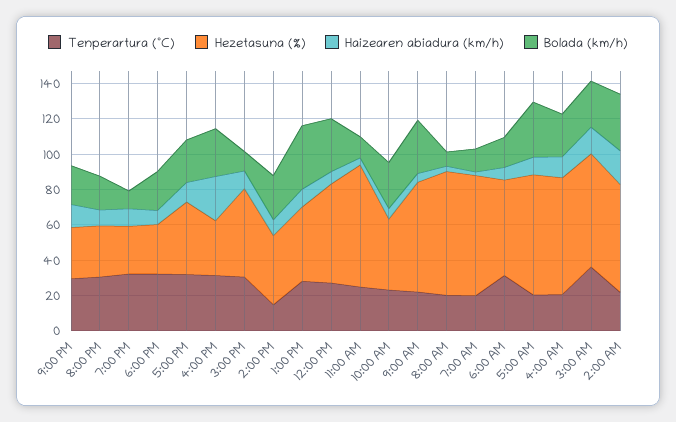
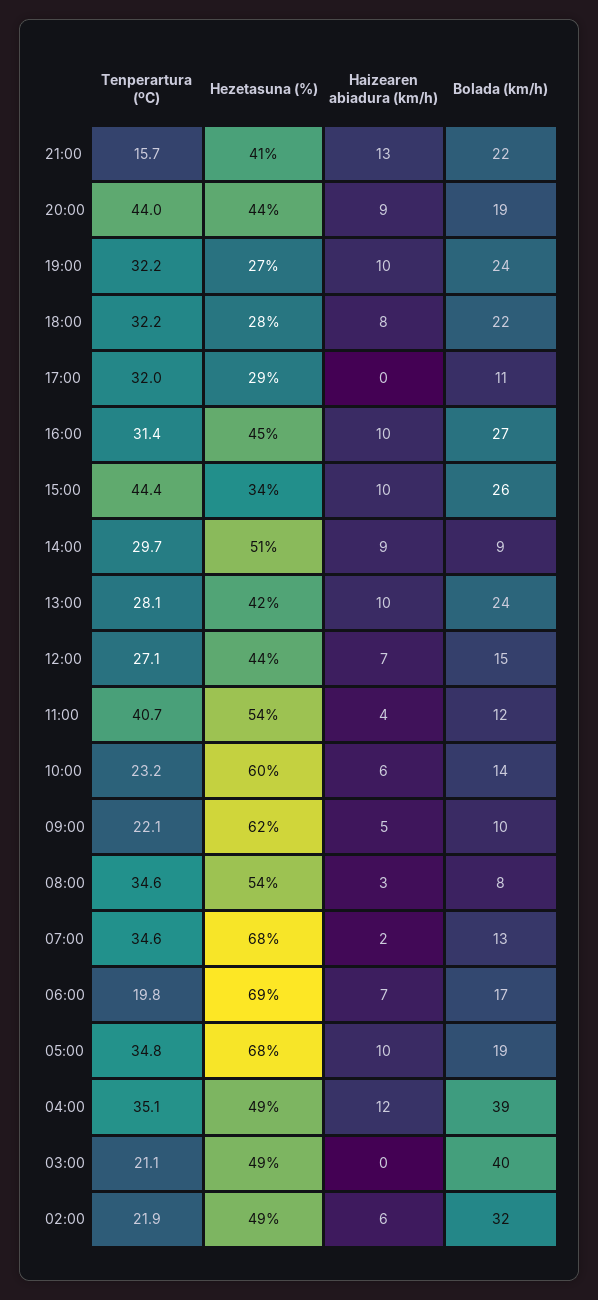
  {
    "Tenperartura (ºC)": {
-     "9:00 PM": 30,
+     "9:00 PM": 15.7,
-     "8:00 PM": 30,
+     "8:00 PM": 44,
      "7:00 PM": 32.2,
      "6:00 PM": 32.2,
      "5:00 PM": 32,
      "4:00 PM": 31.4,
-     "3:00 PM": 30,
+     "3:00 PM": 44.4,
-     "2:00 PM": 15,
+     "2:00 PM": 29.7,
      "1:00 PM": 28.1,
      "12:00 PM": 27.1,
-     "11:00 AM": 25,
+     "11:00 AM": 40.7,
      "10:00 AM": 23.2,
      "9:00 AM": 22.1,
-     "8:00 AM": 20,
+     "8:00 AM": 34.6,
-     "7:00 AM": 20,
+     "7:00 AM": 34.6,
-     "6:00 AM": 30,
+     "6:00 AM": 19.8,
-     "5:00 AM": 20,
+     "5:00 AM": 34.8,
-     "4:00 AM": 20,
+     "4:00 AM": 35.1,
-     "3:00 AM": 35,
+     "3:00 AM": 21.1,
      "2:00 AM": 21.9
    },
    "Hezetasuna (%)": {
-     "9:00 PM": 30,
+     "9:00 PM": 41,
-     "8:00 PM": 30,
+     "8:00 PM": 44,
      "7:00 PM": 27,
      "6:00 PM": 28,
-     "5:00 PM": 40,
+     "5:00 PM": 29,
-     "4:00 PM": 30,
+     "4:00 PM": 45,
-     "3:00 PM": 50,
+     "3:00 PM": 34,
-     "2:00 PM": 40,
+     "2:00 PM": 51,
      "1:00 PM": 42,
-     "12:00 PM": 55,
+     "12:00 PM": 44,
-     "11:00 AM": 70,
+     "11:00 AM": 54,
-     "10:00 AM": 40,
+     "10:00 AM": 60,
      "9:00 AM": 62,
-     "8:00 AM": 70,
+     "8:00 AM": 54,
      "7:00 AM": 68,
-     "6:00 AM": 55,
+     "6:00 AM": 69,
      "5:00 AM": 68,
-     "4:00 AM": 65,
+     "4:00 AM": 49,
-     "3:00 AM": 65,
+     "3:00 AM": 49,
-     "2:00 AM": 60
+     "2:00 AM": 49
    },
    "Haizearen abiadura (km/h)": {
      "9:00 PM": 13,
      "8:00 PM": 9,
      "7:00 PM": 10,
      "6:00 PM": 8,
-     "5:00 PM": 10,
+     "5:00 PM": 0,
-     "4:00 PM": 25,
+     "4:00 PM": 10,
      "3:00 PM": 10,
      "2:00 PM": 9,
      "1:00 PM": 10,
      "12:00 PM": 7,
      "11:00 AM": 4,
      "10:00 AM": 6,
      "9:00 AM": 5,
      "8:00 AM": 3,
      "7:00 AM": 2,
      "6:00 AM": 7,
      "5:00 AM": 10,
      "4:00 AM": 12,
-     "3:00 AM": 15,
+     "3:00 AM": 0,
-     "2:00 AM": 20
+     "2:00 AM": 6
    },
    "Bolada (km/h)": {
      "9:00 PM": 22,
      "8:00 PM": 19,
-     "7:00 PM": 10,
+     "7:00 PM": 24,
      "6:00 PM": 22,
-     "5:00 PM": 25,
+     "5:00 PM": 11,
      "4:00 PM": 27,
-     "3:00 PM": 10,
+     "3:00 PM": 26,
-     "2:00 PM": 25,
+     "2:00 PM": 9,
-     "1:00 PM": 35,
+     "1:00 PM": 24,
-     "12:00 PM": 30,
+     "12:00 PM": 15,
      "11:00 AM": 12,
-     "10:00 AM": 25,
+     "10:00 AM": 14,
-     "9:00 AM": 30,
+     "9:00 AM": 10,
      "8:00 AM": 8,
      "7:00 AM": 13,
      "6:00 AM": 17,
-     "5:00 AM": 30,
+     "5:00 AM": 19,
-     "4:00 AM": 25,
+     "4:00 AM": 39,
-     "3:00 AM": 25,
+     "3:00 AM": 40,
      "2:00 AM": 32
    }
  }

